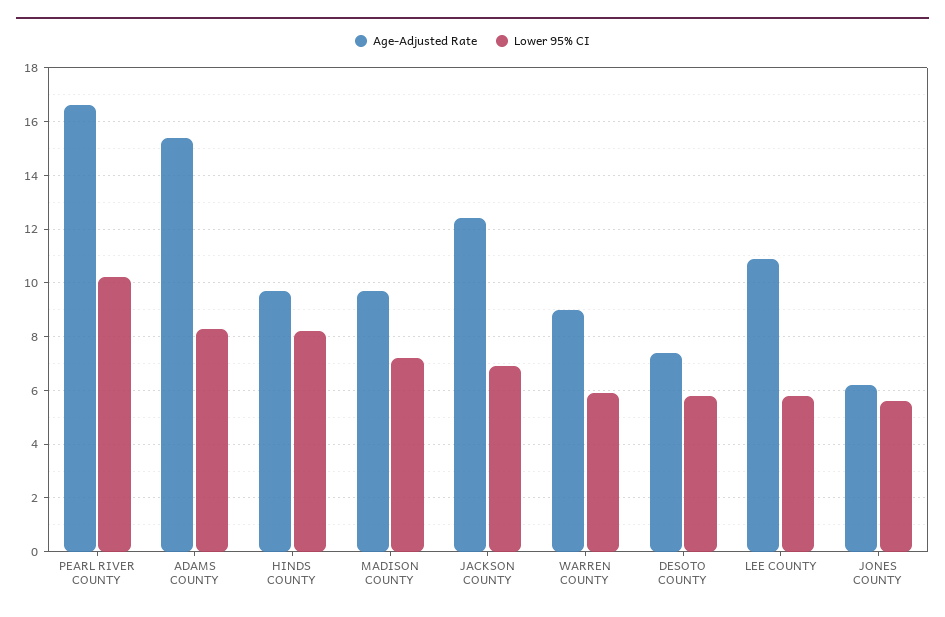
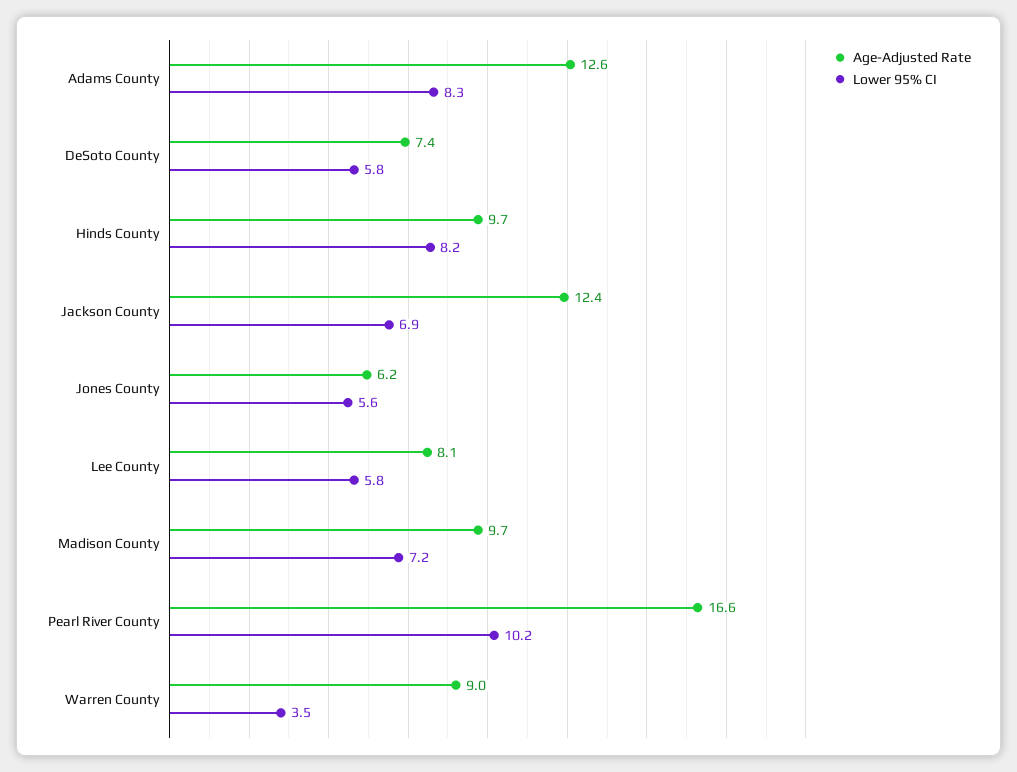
  {
    "Age-Adjusted Rate": {
      "PEARL RIVER COUNTY": 16.6,
-     "ADAMS COUNTY": 15.5,
+     "ADAMS COUNTY": 12.6,
      "HINDS COUNTY": 9.7,
      "MADISON COUNTY": 9.7,
      "JACKSON COUNTY": 12.4,
      "WARREN COUNTY": 9,
      "DESOTO COUNTY": 7.4,
-     "LEE COUNTY": 11,
+     "LEE COUNTY": 8.1,
      "JONES COUNTY": 6.2
    },
    "Lower 95% CI": {
      "PEARL RIVER COUNTY": 10.2,
      "ADAMS COUNTY": 8.3,
      "HINDS COUNTY": 8.2,
      "MADISON COUNTY": 7.2,
      "JACKSON COUNTY": 6.9,
-     "WARREN COUNTY": 6,
+     "WARREN COUNTY": 3.5,
      "DESOTO COUNTY": 5.8,
      "LEE COUNTY": 5.8,
      "JONES COUNTY": 5.6
    }
  }

